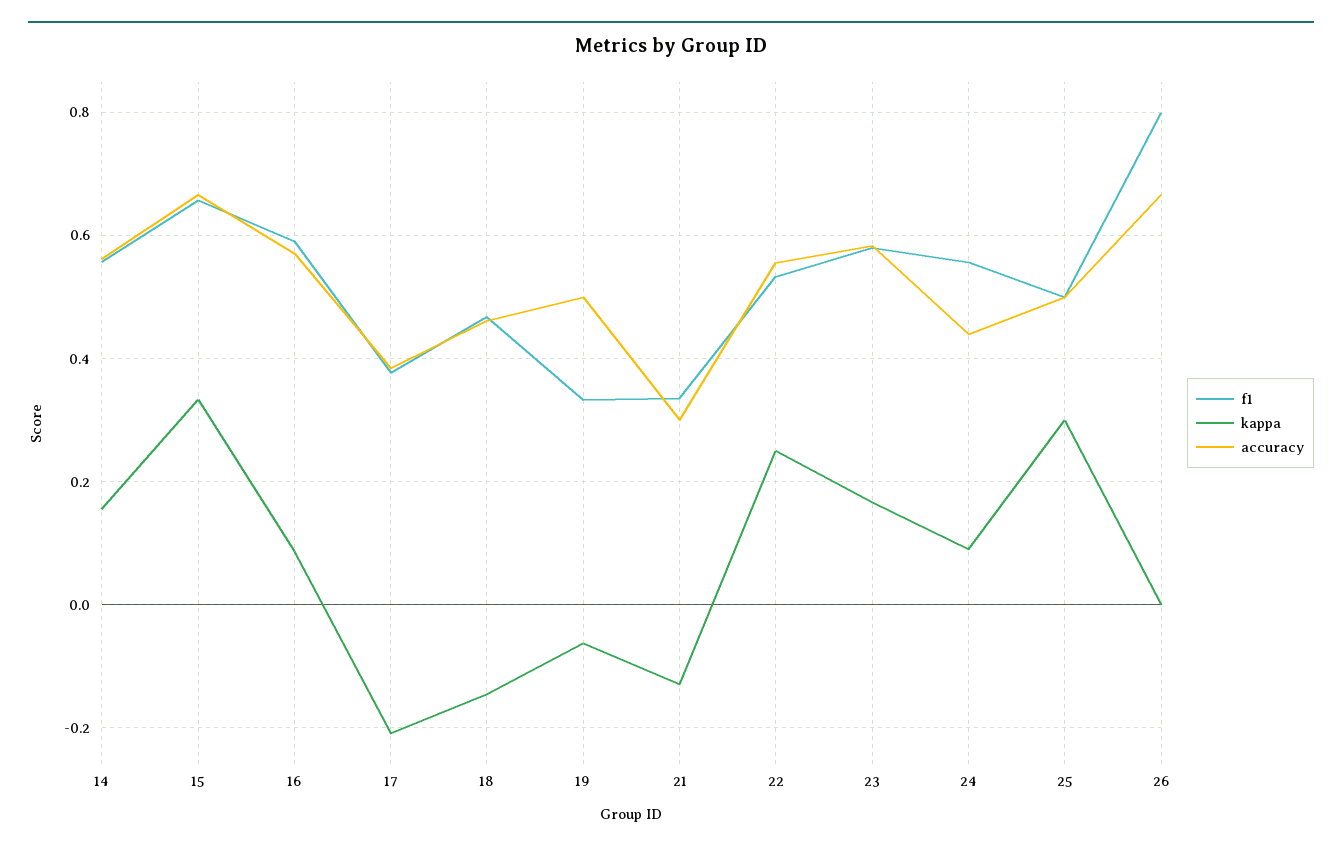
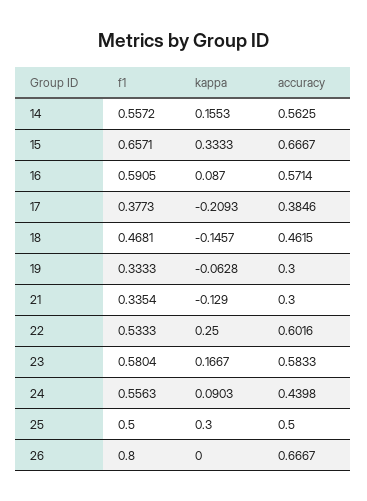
  {
    "f1": {
      "14": 0.5572,
      "15": 0.6571,
      "16": 0.5905,
      "17": 0.3773,
      "18": 0.4681,
      "19": 0.3333,
      "21": 0.3354,
      "22": 0.5333,
      "23": 0.5804,
      "24": 0.5563,
      "25": 0.5,
      "26": 0.8
    },
    "kappa": {
      "14": 0.1553,
      "15": 0.3333,
      "16": 0.087,
      "17": -0.2093,
      "18": -0.1457,
      "19": -0.0628,
      "21": -0.129,
      "22": 0.25,
      "23": 0.1667,
      "24": 0.0903,
      "25": 0.3,
      "26": 0
    },
    "accuracy": {
      "14": 0.5625,
      "15": 0.6667,
      "16": 0.5714,
      "17": 0.3846,
      "18": 0.4615,
-     "19": 0.5,
+     "19": 0.3,
      "21": 0.3,
-     "22": 0.56,
+     "22": 0.6016,
      "23": 0.5833,
      "24": 0.4398,
      "25": 0.5,
      "26": 0.6667
    }
  }

